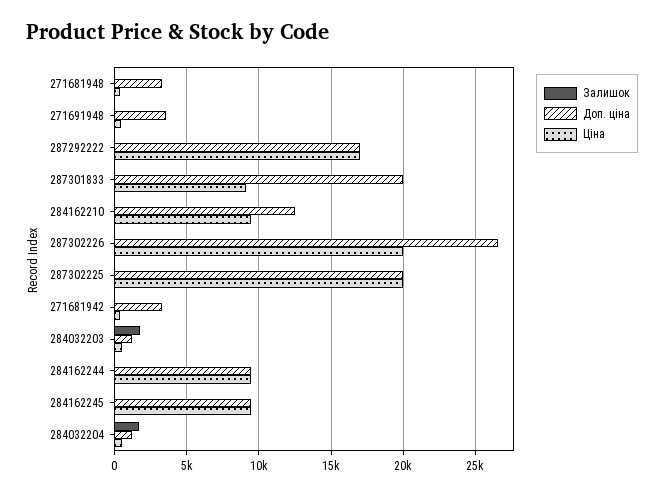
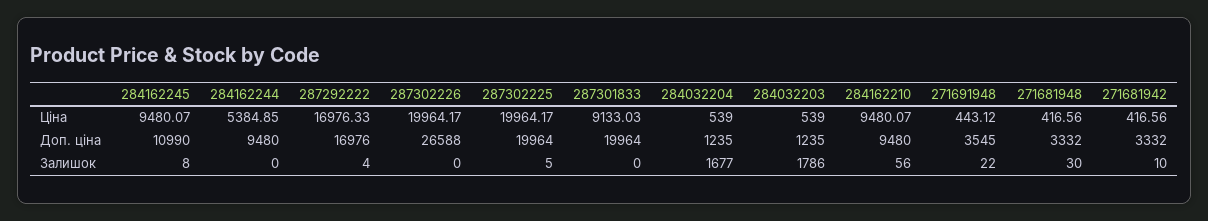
  {
    "Залишок": {
      "271681948": 30,
      "271691948": 22,
      "287292222": 4,
      "287301833": 0,
      "284162210": 56,
      "287302226": 0,
      "287302225": 5,
      "271681942": 10,
      "284032203": 1786,
      "284162244": 0,
      "284162245": 8,
      "284032204": 1677
    },
    "Доп. ціна": {
      "271681948": 3332,
      "271691948": 3545,
      "287292222": 16976,
      "287301833": 19964,
-     "284162210": 12500,
+     "284162210": 9480,
      "287302226": 26588,
      "287302225": 19964,
      "271681942": 3332,
      "284032203": 1235,
      "284162244": 9480,
-     "284162245": 9500,
+     "284162245": 10990,
      "284032204": 1235
    },
    "Ціна": {
      "271681948": 416.56,
      "271691948": 443.12,
      "287292222": 16976.33,
      "287301833": 9133.03,
      "284162210": 9480.07,
      "287302226": 19964.17,
      "287302225": 19964.17,
      "271681942": 416.56,
      "284032203": 539,
-     "284162244": 9500,
+     "284162244": 5384.85,
      "284162245": 9480.07,
      "284032204": 539
    }
  }

